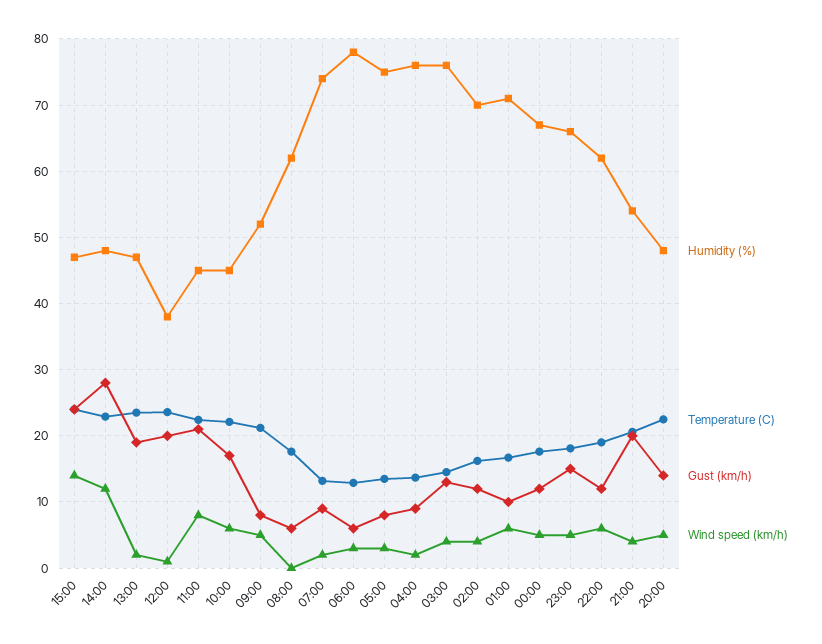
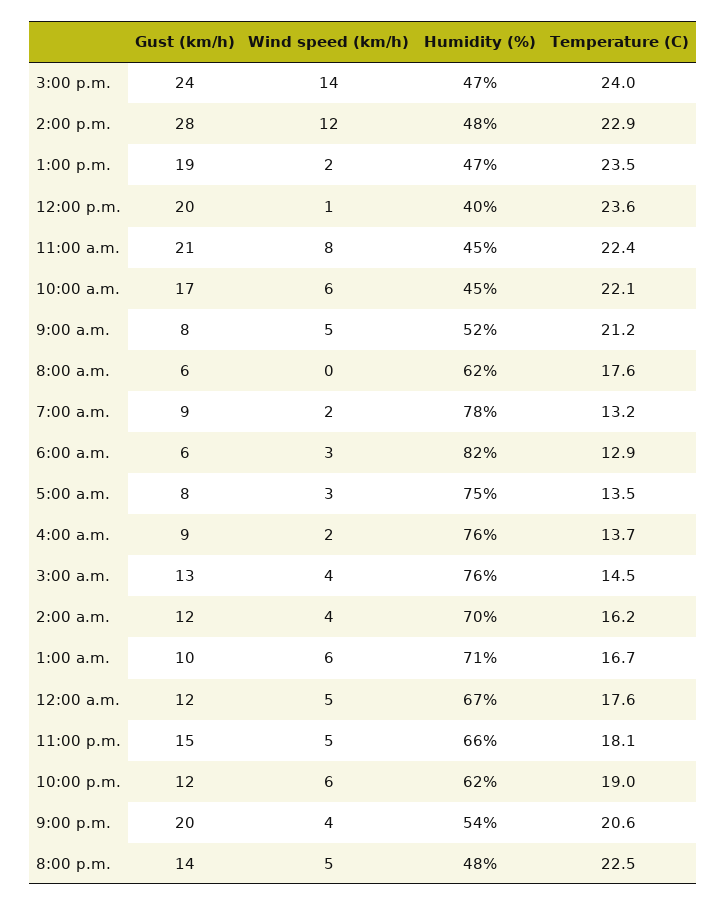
  {
    "Humidity (%)": {
      "15:00": 47,
      "14:00": 48,
      "13:00": 47,
-     "12:00": 38,
+     "12:00": 40,
      "11:00": 45,
      "10:00": 45,
      "09:00": 52,
      "08:00": 62,
-     "07:00": 74,
+     "07:00": 78,
-     "06:00": 78,
+     "06:00": 82,
      "05:00": 75,
      "04:00": 76,
      "03:00": 76,
      "02:00": 70,
      "01:00": 71,
      "00:00": 67,
      "23:00": 66,
      "22:00": 62,
      "21:00": 54,
      "20:00": 48
    },
    "Temperature (C)": {
      "15:00": 24,
      "14:00": 22.9,
      "13:00": 23.5,
      "12:00": 23.6,
      "11:00": 22.4,
      "10:00": 22.1,
      "09:00": 21.2,
      "08:00": 17.6,
      "07:00": 13.2,
      "06:00": 12.9,
      "05:00": 13.5,
      "04:00": 13.7,
      "03:00": 14.5,
      "02:00": 16.2,
      "01:00": 16.7,
      "00:00": 17.6,
      "23:00": 18.1,
      "22:00": 19,
      "21:00": 20.6,
      "20:00": 22.5
    },
    "Gust (km/h)": {
      "15:00": 24,
      "14:00": 28,
      "13:00": 19,
      "12:00": 20,
      "11:00": 21,
      "10:00": 17,
      "09:00": 8,
      "08:00": 6,
      "07:00": 9,
      "06:00": 6,
      "05:00": 8,
      "04:00": 9,
      "03:00": 13,
      "02:00": 12,
      "01:00": 10,
      "00:00": 12,
      "23:00": 15,
      "22:00": 12,
      "21:00": 20,
      "20:00": 14
    },
    "Wind speed (km/h)": {
      "15:00": 14,
      "14:00": 12,
      "13:00": 2,
      "12:00": 1,
      "11:00": 8,
      "10:00": 6,
      "09:00": 5,
      "08:00": 0,
      "07:00": 2,
      "06:00": 3,
      "05:00": 3,
      "04:00": 2,
      "03:00": 4,
      "02:00": 4,
      "01:00": 6,
      "00:00": 5,
      "23:00": 5,
      "22:00": 6,
      "21:00": 4,
      "20:00": 5
    }
  }

